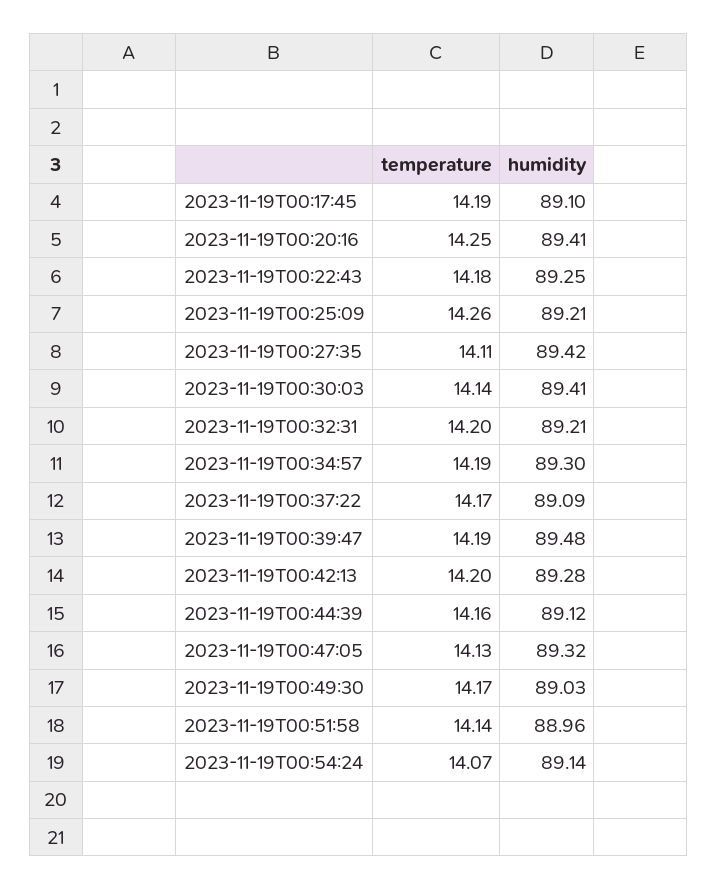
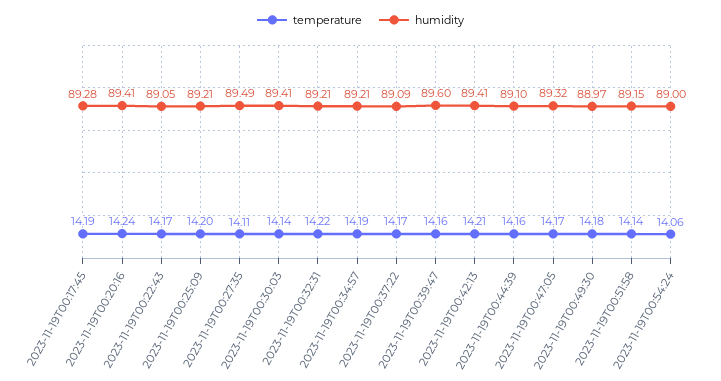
  {
    "temperature": {
      "2023-11-19T00:17:45": 14.19,
-     "2023-11-19T00:20:16": 14.25,
+     "2023-11-19T00:20:16": 14.24,
-     "2023-11-19T00:22:43": 14.18,
+     "2023-11-19T00:22:43": 14.17,
-     "2023-11-19T00:25:09": 14.26,
+     "2023-11-19T00:25:09": 14.2,
      "2023-11-19T00:27:35": 14.11,
      "2023-11-19T00:30:03": 14.14,
-     "2023-11-19T00:32:31": 14.2,
+     "2023-11-19T00:32:31": 14.22,
      "2023-11-19T00:34:57": 14.19,
      "2023-11-19T00:37:22": 14.17,
-     "2023-11-19T00:39:47": 14.19,
+     "2023-11-19T00:39:47": 14.16,
-     "2023-11-19T00:42:13": 14.2,
+     "2023-11-19T00:42:13": 14.21,
      "2023-11-19T00:44:39": 14.16,
-     "2023-11-19T00:47:05": 14.13,
+     "2023-11-19T00:47:05": 14.17,
-     "2023-11-19T00:49:30": 14.17,
+     "2023-11-19T00:49:30": 14.18,
      "2023-11-19T00:51:58": 14.14,
-     "2023-11-19T00:54:24": 14.07
+     "2023-11-19T00:54:24": 14.06
    },
    "humidity": {
-     "2023-11-19T00:17:45": 89.1,
+     "2023-11-19T00:17:45": 89.28,
      "2023-11-19T00:20:16": 89.41,
-     "2023-11-19T00:22:43": 89.25,
+     "2023-11-19T00:22:43": 89.05,
      "2023-11-19T00:25:09": 89.21,
-     "2023-11-19T00:27:35": 89.42,
+     "2023-11-19T00:27:35": 89.49,
      "2023-11-19T00:30:03": 89.41,
      "2023-11-19T00:32:31": 89.21,
-     "2023-11-19T00:34:57": 89.3,
+     "2023-11-19T00:34:57": 89.21,
      "2023-11-19T00:37:22": 89.09,
-     "2023-11-19T00:39:47": 89.48,
+     "2023-11-19T00:39:47": 89.6,
-     "2023-11-19T00:42:13": 89.28,
+     "2023-11-19T00:42:13": 89.41,
-     "2023-11-19T00:44:39": 89.12,
+     "2023-11-19T00:44:39": 89.1,
      "2023-11-19T00:47:05": 89.32,
-     "2023-11-19T00:49:30": 89.03,
+     "2023-11-19T00:49:30": 88.97,
-     "2023-11-19T00:51:58": 88.96,
+     "2023-11-19T00:51:58": 89.15,
-     "2023-11-19T00:54:24": 89.14
+     "2023-11-19T00:54:24": 89
    }
  }

